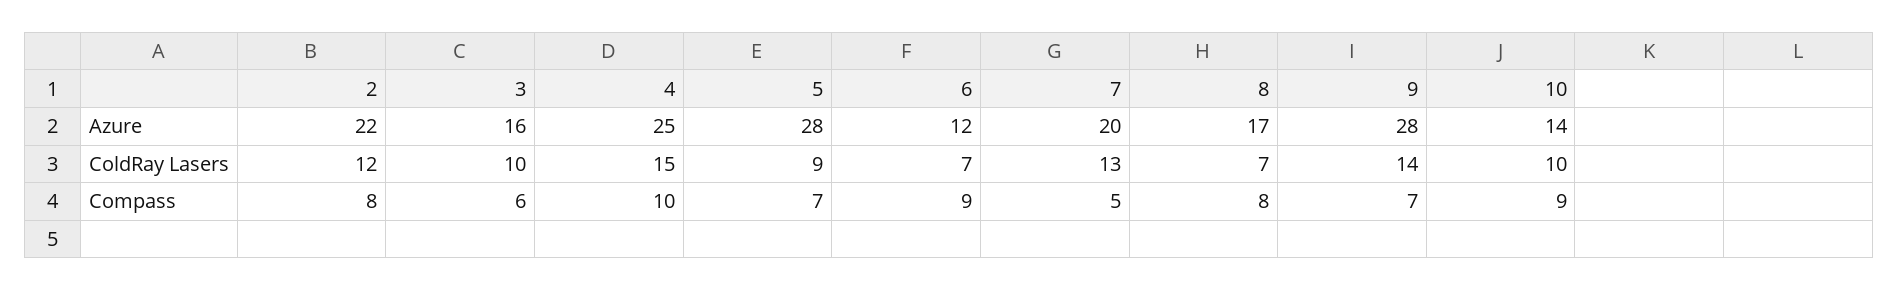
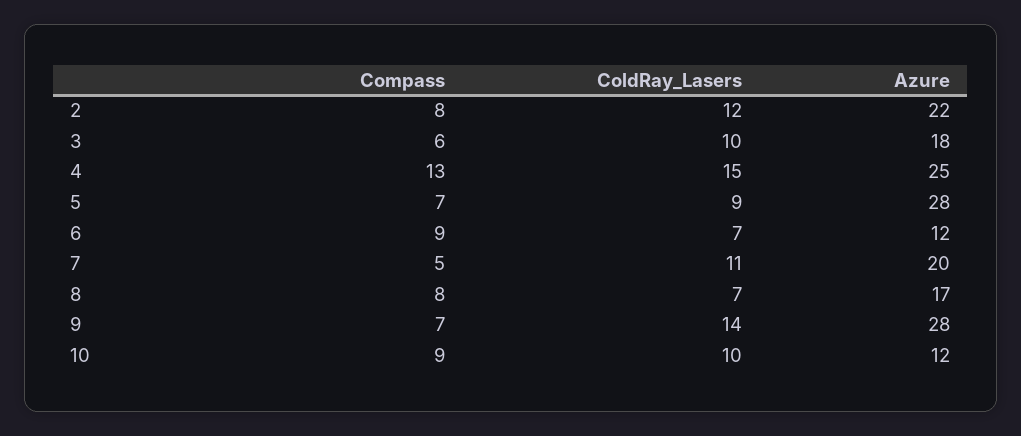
  {
    "2": {
      "Azure": 22,
      "ColdRay Lasers": 12,
      "Compass": 8
    },
    "3": {
-     "Azure": 16,
+     "Azure": 18,
      "ColdRay Lasers": 10,
      "Compass": 6
    },
    "4": {
      "Azure": 25,
      "ColdRay Lasers": 15,
-     "Compass": 10
+     "Compass": 13
    },
    "5": {
      "Azure": 28,
      "ColdRay Lasers": 9,
      "Compass": 7
    },
    "6": {
      "Azure": 12,
      "ColdRay Lasers": 7,
      "Compass": 9
    },
    "7": {
      "Azure": 20,
-     "ColdRay Lasers": 13,
+     "ColdRay Lasers": 11,
      "Compass": 5
    },
    "8": {
      "Azure": 17,
      "ColdRay Lasers": 7,
      "Compass": 8
    },
    "9": {
      "Azure": 28,
      "ColdRay Lasers": 14,
      "Compass": 7
    },
    "10": {
-     "Azure": 14,
+     "Azure": 12,
      "ColdRay Lasers": 10,
      "Compass": 9
    }
  }

